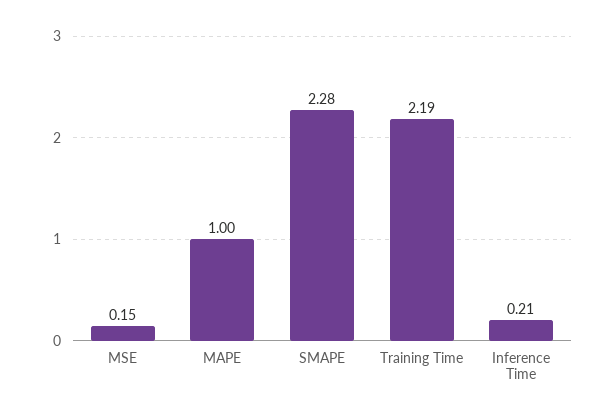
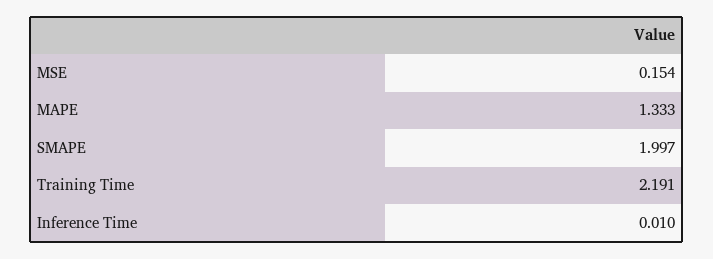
  {
    "MSE": 0.154,
-   "MAPE": 1,
+   "MAPE": 1.333,
-   "SMAPE": 2.28,
+   "SMAPE": 1.997,
    "Training Time": 2.191,
-   "Inference Time": 0.21
+   "Inference Time": 0.01
  }

